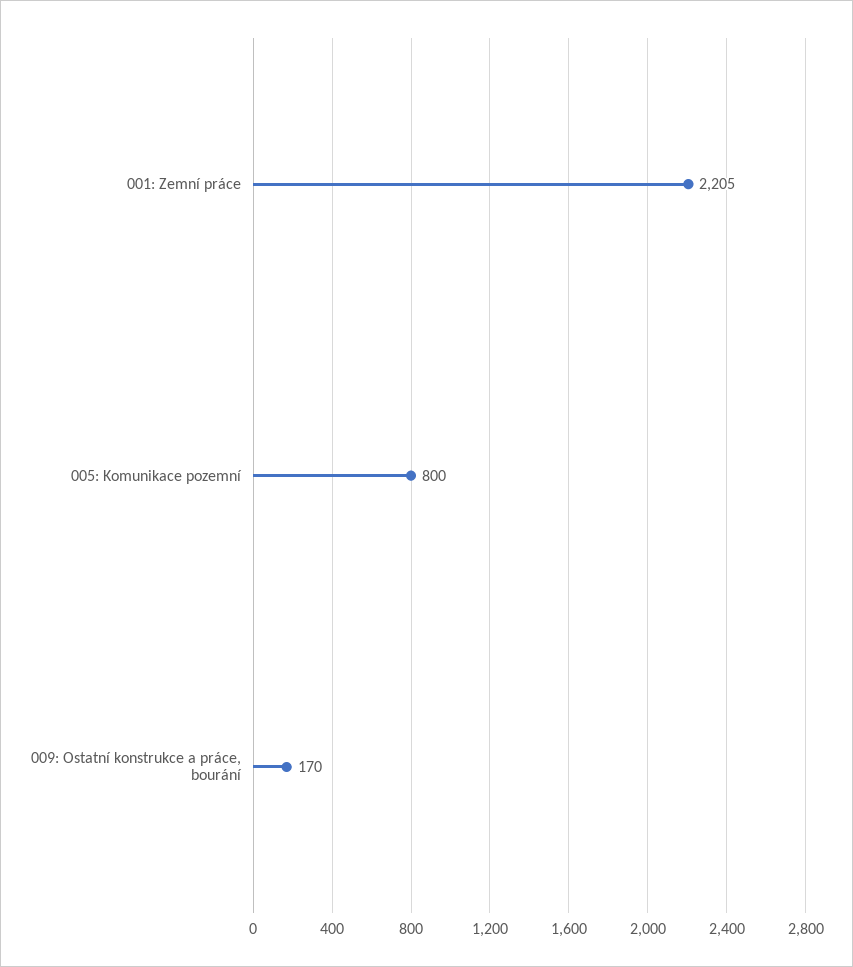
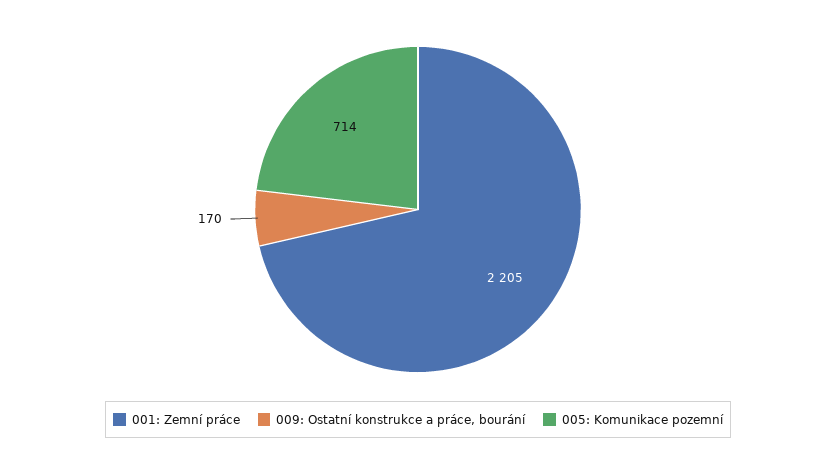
  {
    "001: Zemní práce": 2205,
-   "005: Komunikace pozemní": 800,
+   "005: Komunikace pozemní": 714,
    "009: Ostatní konstrukce a práce, bourání": 170
  }

